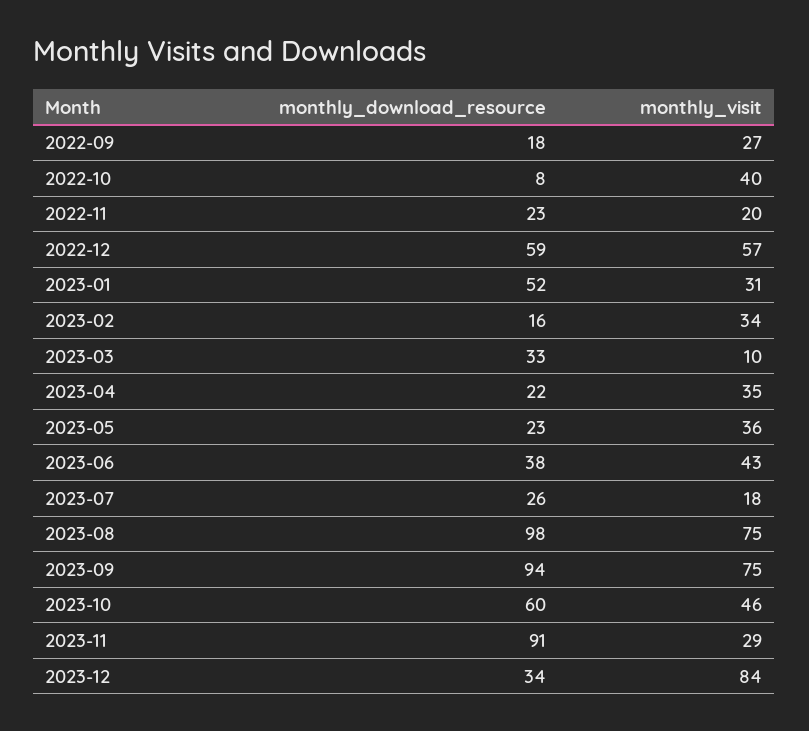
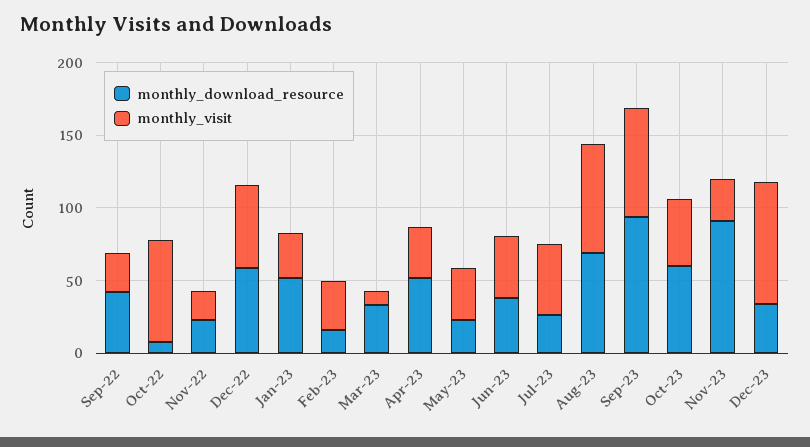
  {
    "monthly_download_resource": {
-     "2022-09": 18,
+     "2022-09": 40,
      "2022-10": 8,
      "2022-11": 23,
      "2022-12": 59,
      "2023-01": 52,
      "2023-02": 16,
      "2023-03": 33,
-     "2023-04": 22,
+     "2023-04": 50,
      "2023-05": 23,
      "2023-06": 38,
      "2023-07": 26,
-     "2023-08": 98,
+     "2023-08": 70,
      "2023-09": 94,
      "2023-10": 60,
      "2023-11": 91,
      "2023-12": 34
    },
    "monthly_visit": {
      "2022-09": 27,
-     "2022-10": 40,
+     "2022-10": 70,
      "2022-11": 20,
      "2022-12": 57,
      "2023-01": 31,
      "2023-02": 34,
      "2023-03": 10,
      "2023-04": 35,
      "2023-05": 36,
      "2023-06": 43,
-     "2023-07": 18,
+     "2023-07": 50,
      "2023-08": 75,
      "2023-09": 75,
      "2023-10": 46,
      "2023-11": 29,
      "2023-12": 84
    }
  }

